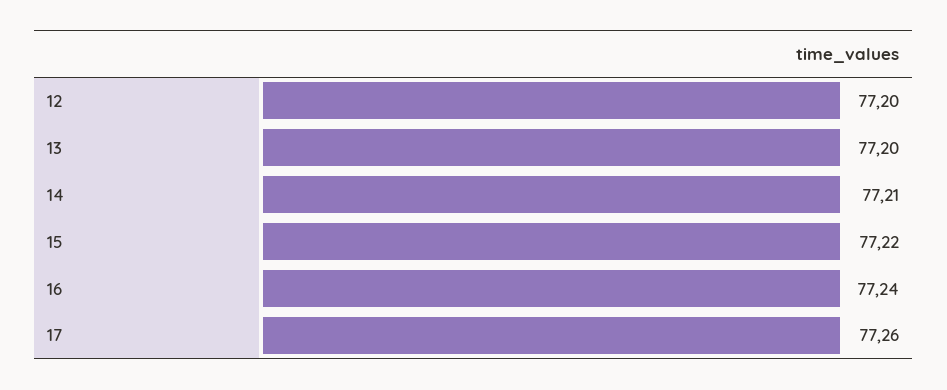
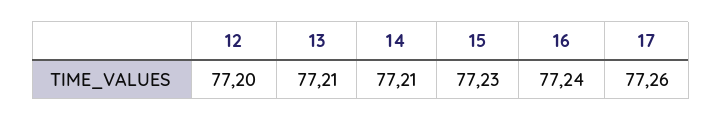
  {
    "12": 77.2,
-   "13": 77.2,
+   "13": 77.21,
    "14": 77.21,
-   "15": 77.22,
+   "15": 77.23,
    "16": 77.24,
    "17": 77.26
  }

